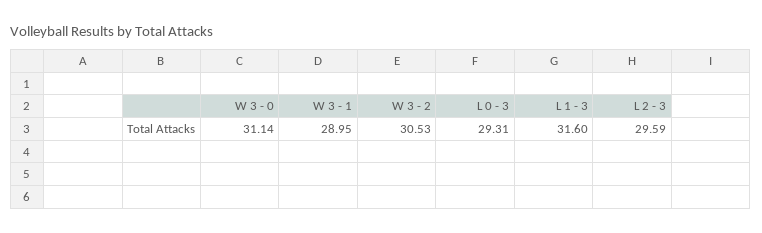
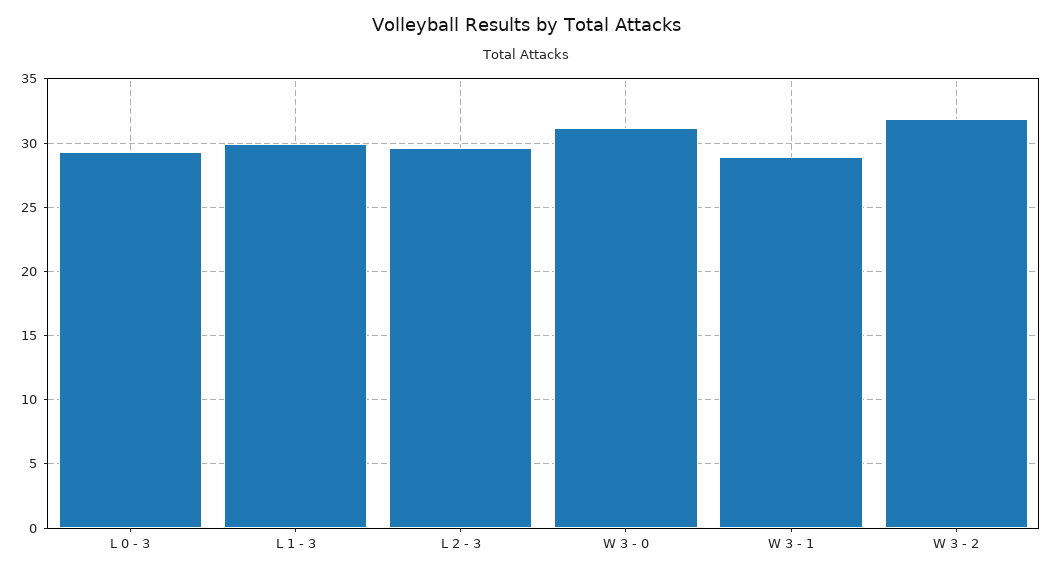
  {
    "W 3 - 0": 31.14,
    "W 3 - 1": 28.95,
-   "W 3 - 2": 30.53,
+   "W 3 - 2": 32,
    "L 0 - 3": 29.31,
-   "L 1 - 3": 31.6,
+   "L 1 - 3": 30,
    "L 2 - 3": 29.59
  }

